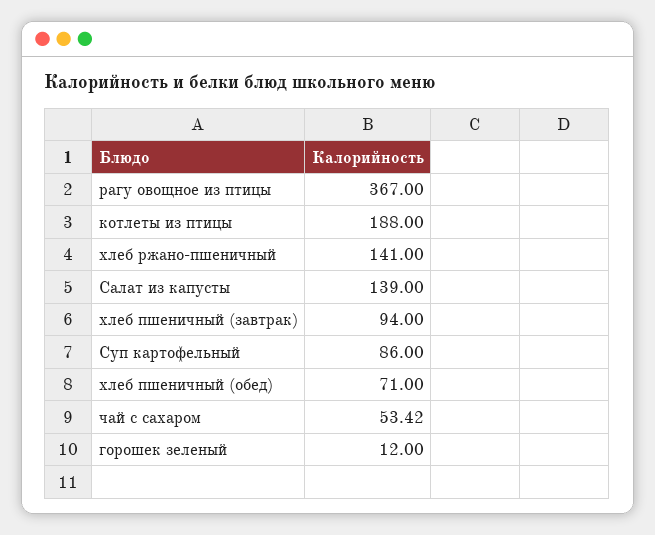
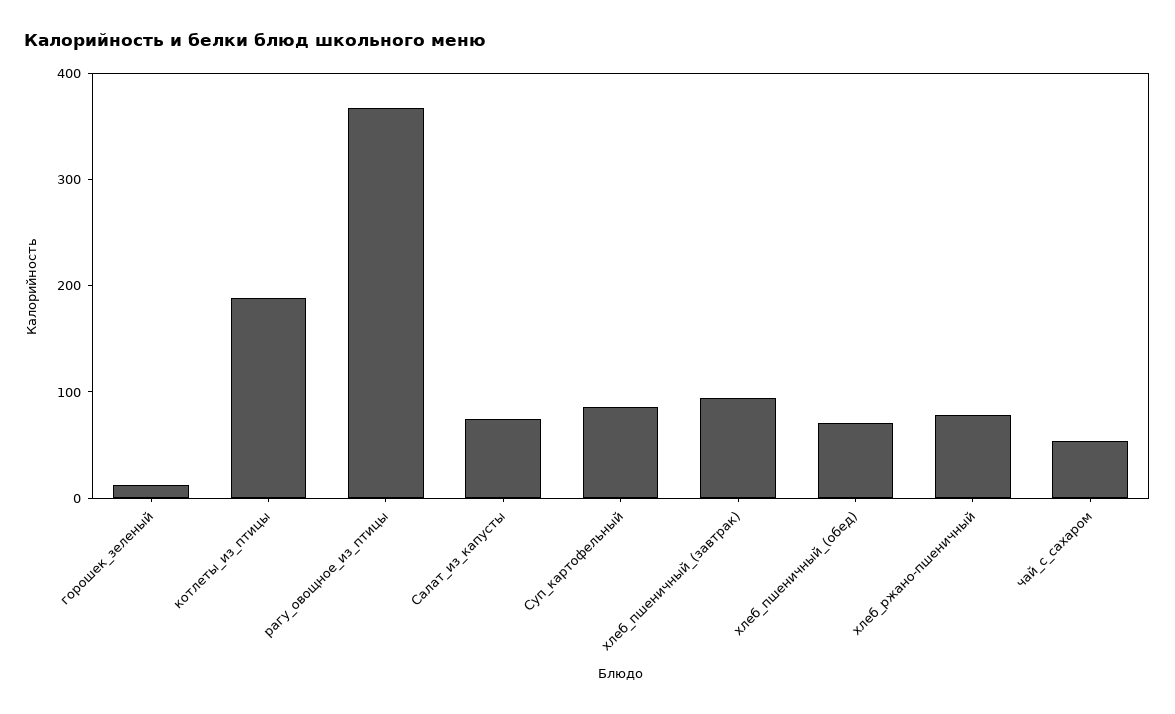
  {
    "рагу овощное из птицы": 367,
    "котлеты из птицы": 188,
-   "хлеб ржано-пшеничный": 141,
+   "хлеб ржано-пшеничный": 80,
-   "Салат из капусты": 139,
+   "Салат из капусты": 80,
    "хлеб пшеничный (завтрак)": 94,
    "Суп картофельный": 86,
    "хлеб пшеничный (обед)": 71,
    "чай с сахаром": 53.42,
    "горошек зеленый": 12
  }

